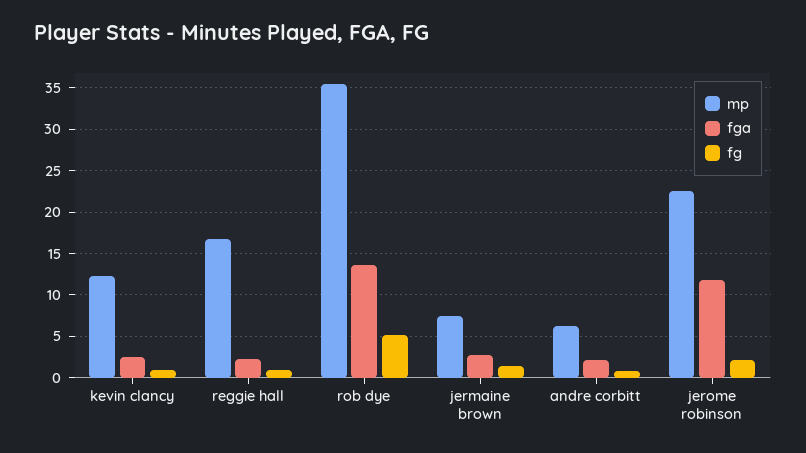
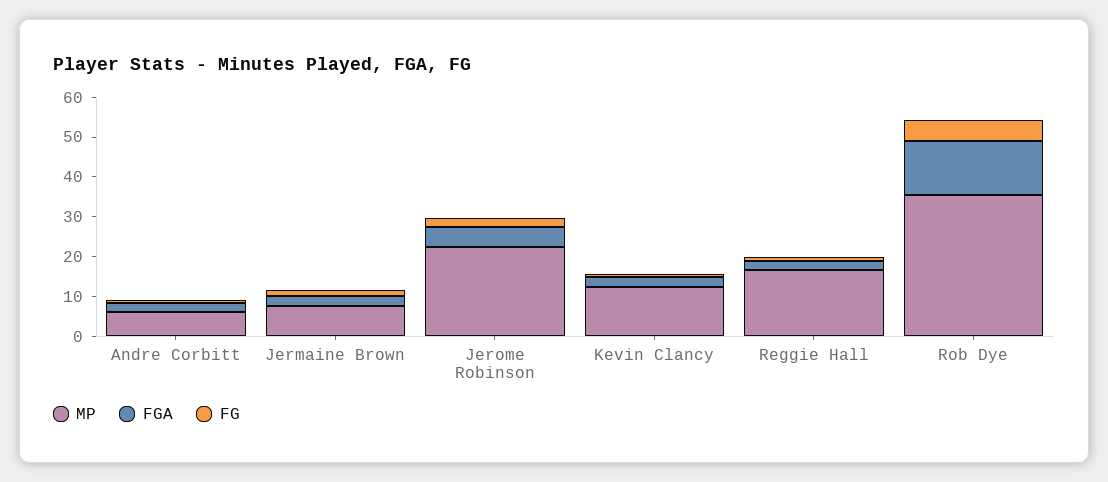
  {
    "mp": {
      "kevin clancy": 12,
      "reggie hall": 17,
      "rob dye": 35,
      "jermaine brown": 8,
      "andre corbitt": 6,
      "jerome robinson": 23
    },
    "fga": {
      "kevin clancy": 3,
      "reggie hall": 2,
      "rob dye": 14,
      "jermaine brown": 3,
      "andre corbitt": 2,
-     "jerome robinson": 12
+     "jerome robinson": 5
    },
    "fg": {
      "kevin clancy": 1,
      "reggie hall": 1,
      "rob dye": 5,
      "jermaine brown": 1,
      "andre corbitt": 1,
      "jerome robinson": 2
    }
  }

